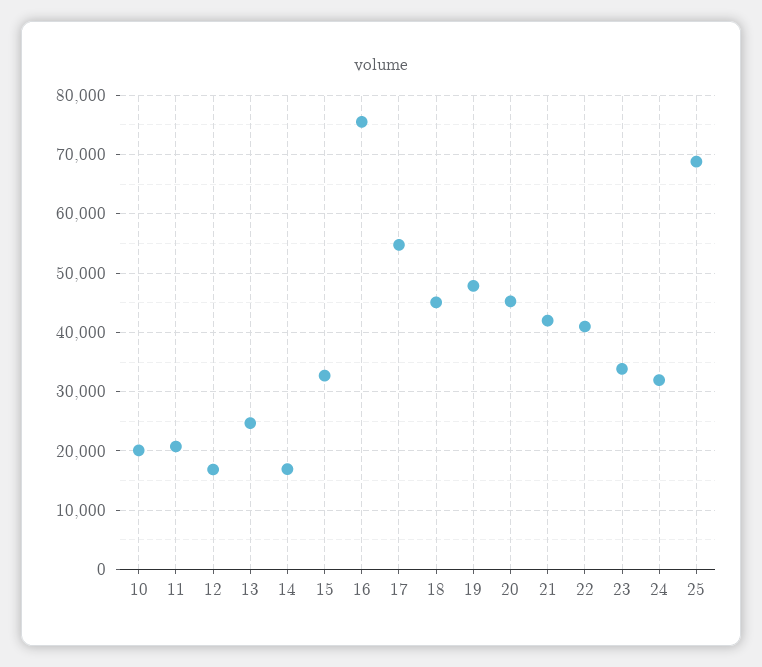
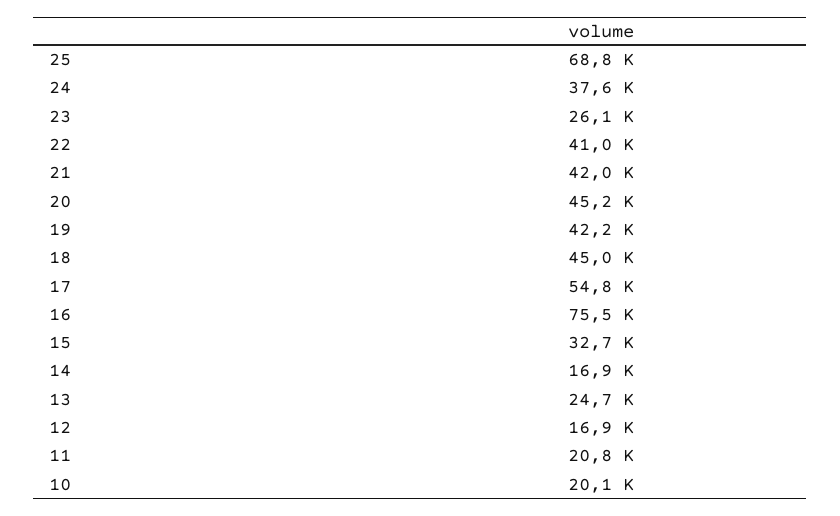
  {
    "10": 20100,
    "11": 20800,
    "12": 16900,
    "13": 24700,
    "14": 16900,
    "15": 32700,
    "16": 75500,
    "17": 54800,
    "18": 45000,
-   "19": 48000,
+   "19": 42200,
    "20": 45200,
    "21": 42000,
    "22": 41000,
-   "23": 34000,
+   "23": 26100,
-   "24": 32000,
+   "24": 37600,
    "25": 68800
  }

